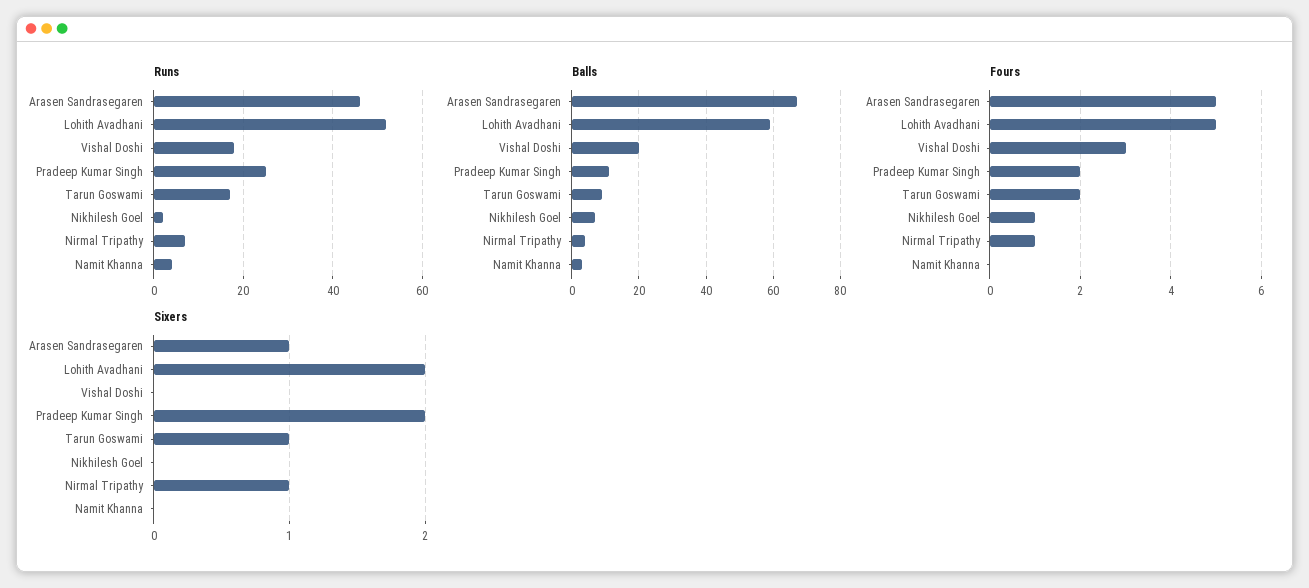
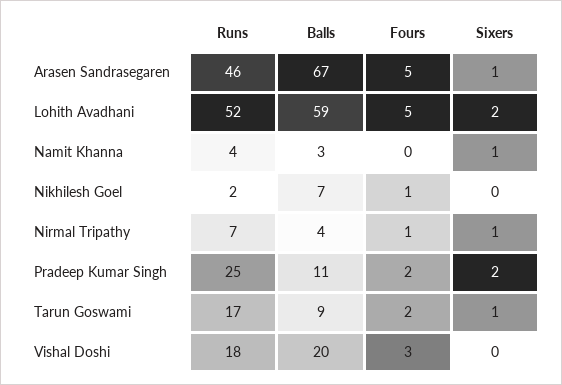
  {
    "Runs": {
      "Arasen Sandrasegaren": 46,
      "Lohith Avadhani": 52,
      "Vishal Doshi": 18,
      "Pradeep Kumar Singh": 25,
      "Tarun Goswami": 17,
      "Nikhilesh Goel": 2,
      "Nirmal Tripathy": 7,
      "Namit Khanna": 4
    },
    "Balls": {
      "Arasen Sandrasegaren": 67,
      "Lohith Avadhani": 59,
      "Vishal Doshi": 20,
      "Pradeep Kumar Singh": 11,
      "Tarun Goswami": 9,
      "Nikhilesh Goel": 7,
      "Nirmal Tripathy": 4,
      "Namit Khanna": 3
    },
    "Fours": {
      "Arasen Sandrasegaren": 5,
      "Lohith Avadhani": 5,
      "Vishal Doshi": 3,
      "Pradeep Kumar Singh": 2,
      "Tarun Goswami": 2,
      "Nikhilesh Goel": 1,
      "Nirmal Tripathy": 1,
      "Namit Khanna": 0
    },
    "Sixers": {
      "Arasen Sandrasegaren": 1,
      "Lohith Avadhani": 2,
      "Vishal Doshi": 0,
      "Pradeep Kumar Singh": 2,
      "Tarun Goswami": 1,
      "Nikhilesh Goel": 0,
      "Nirmal Tripathy": 1,
-     "Namit Khanna": 0
+     "Namit Khanna": 1
    }
  }

